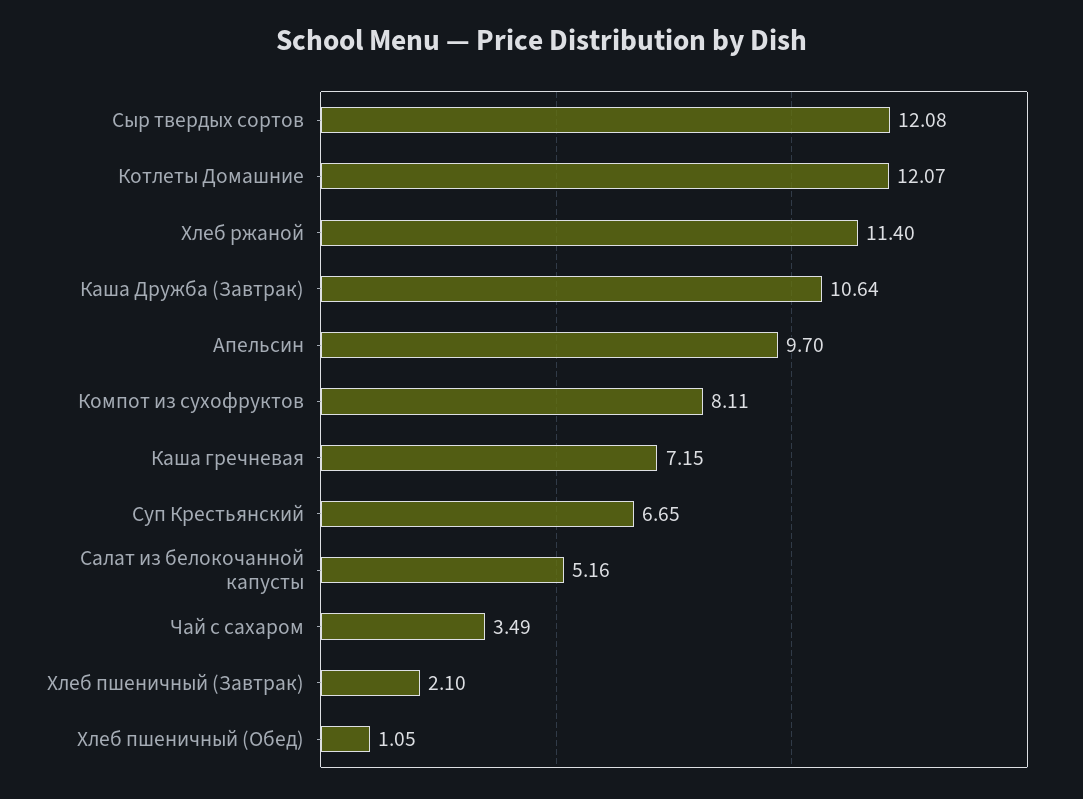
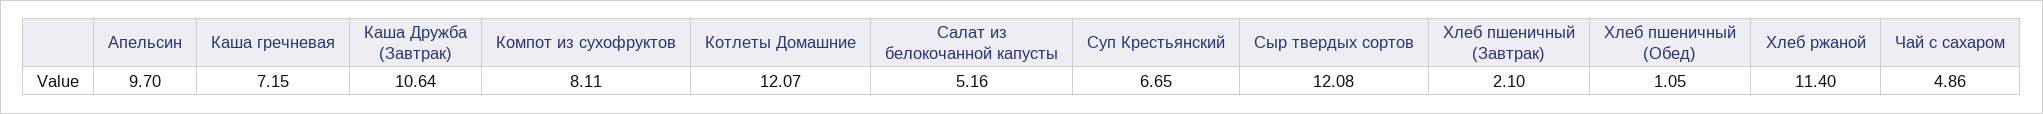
  {
    "Сыр твердых сортов": 12.08,
    "Котлеты Домашние": 12.07,
    "Хлеб ржаной": 11.4,
    "Каша Дружба (Завтрак)": 10.64,
    "Апельсин": 9.7,
    "Компот из сухофруктов": 8.11,
    "Каша гречневая": 7.15,
    "Суп Крестьянский": 6.65,
    "Салат из белокочанной капусты": 5.16,
-   "Чай с сахаром": 3.49,
+   "Чай с сахаром": 4.86,
    "Хлеб пшеничный (Завтрак)": 2.1,
    "Хлеб пшеничный (Обед)": 1.05
  }

